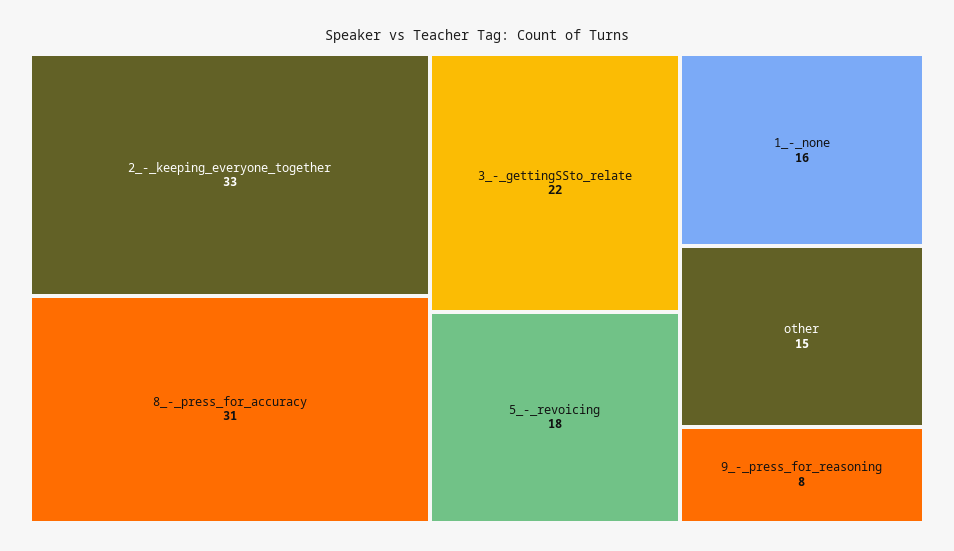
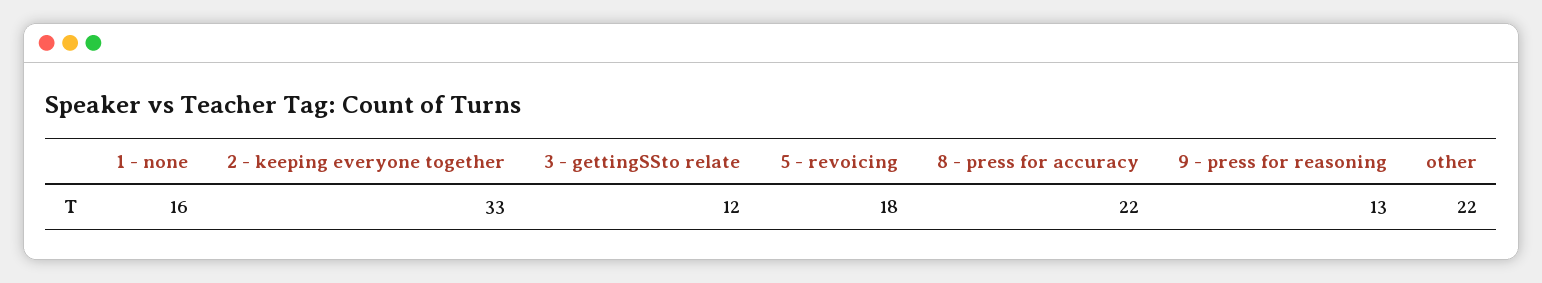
  {
    "2_-_keeping_everyone_together": 33,
-   "8_-_press_for_accuracy": 31,
+   "8_-_press_for_accuracy": 22,
-   "3_-_gettingSSto_relate": 22,
+   "3_-_gettingSSto_relate": 12,
    "5_-_revoicing": 18,
    "1_-_none": 16,
-   "other": 15,
+   "other": 22,
-   "9_-_press_for_reasoning": 8
+   "9_-_press_for_reasoning": 13
  }

